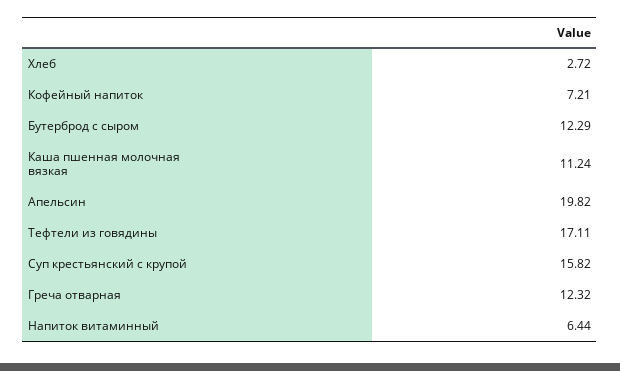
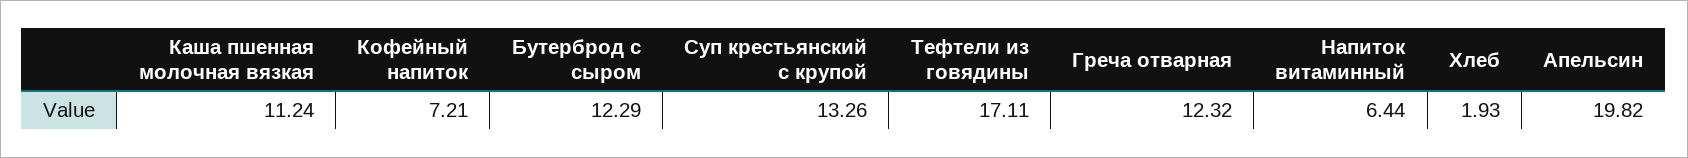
  {
-   "Хлеб": 2.72,
+   "Хлеб": 1.93,
    "Кофейный напиток": 7.21,
    "Бутерброд с сыром": 12.29,
    "Каша пшенная молочная вязкая": 11.24,
    "Апельсин": 19.82,
    "Тефтели из говядины": 17.11,
-   "Суп крестьянский с крупой": 15.82,
+   "Суп крестьянский с крупой": 13.26,
    "Греча отварная": 12.32,
    "Напиток витаминный": 6.44
  }

